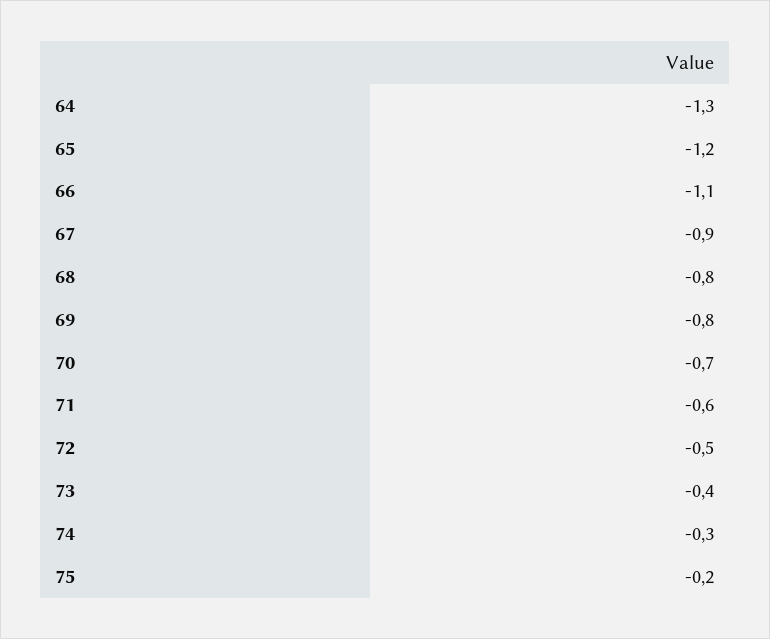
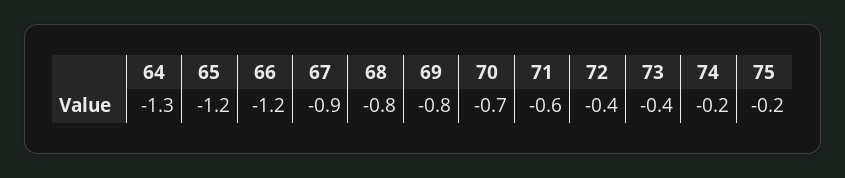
  {
    "64": -1.3,
    "65": -1.2,
-   "66": -1.1,
+   "66": -1.2,
    "67": -0.9,
    "68": -0.8,
    "69": -0.8,
    "70": -0.7,
    "71": -0.6,
-   "72": -0.5,
+   "72": -0.4,
    "73": -0.4,
-   "74": -0.3,
+   "74": -0.2,
    "75": -0.2
  }

